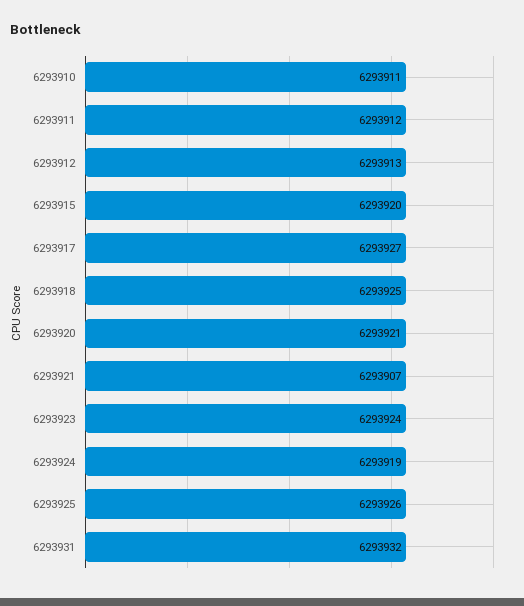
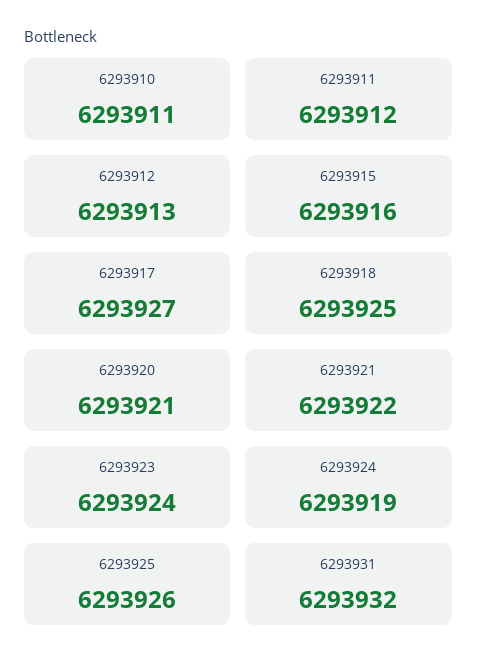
  {
    "6293910": 6293911,
    "6293911": 6293912,
    "6293912": 6293913,
-   "6293915": 6293920,
+   "6293915": 6293916,
    "6293917": 6293927,
    "6293918": 6293925,
    "6293920": 6293921,
-   "6293921": 6293907,
+   "6293921": 6293922,
    "6293923": 6293924,
    "6293924": 6293919,
    "6293925": 6293926,
    "6293931": 6293932
  }

